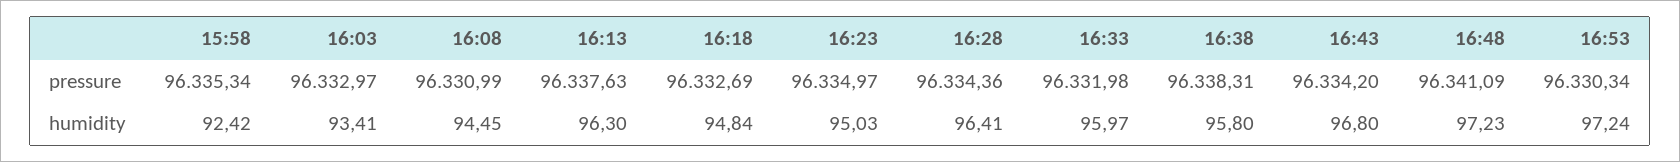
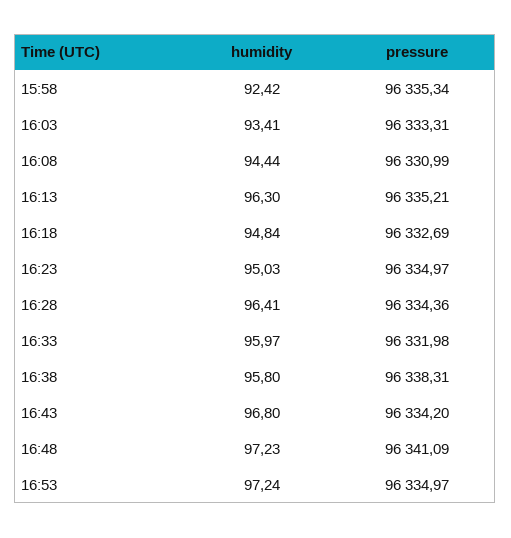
  {
    "15:58": {
      "pressure": 96335.34,
      "humidity": 92.42
    },
    "16:03": {
-     "pressure": 96332.97,
+     "pressure": 96333.31,
      "humidity": 93.41
    },
    "16:08": {
      "pressure": 96330.99,
-     "humidity": 94.45
+     "humidity": 94.44
    },
    "16:13": {
-     "pressure": 96337.63,
+     "pressure": 96335.21,
      "humidity": 96.3
    },
    "16:18": {
      "pressure": 96332.69,
      "humidity": 94.84
    },
    "16:23": {
      "pressure": 96334.97,
      "humidity": 95.03
    },
    "16:28": {
      "pressure": 96334.36,
      "humidity": 96.41
    },
    "16:33": {
      "pressure": 96331.98,
      "humidity": 95.97
    },
    "16:38": {
      "pressure": 96338.31,
      "humidity": 95.8
    },
    "16:43": {
      "pressure": 96334.2,
      "humidity": 96.8
    },
    "16:48": {
      "pressure": 96341.09,
      "humidity": 97.23
    },
    "16:53": {
-     "pressure": 96330.34,
+     "pressure": 96334.97,
      "humidity": 97.24
    }
  }

